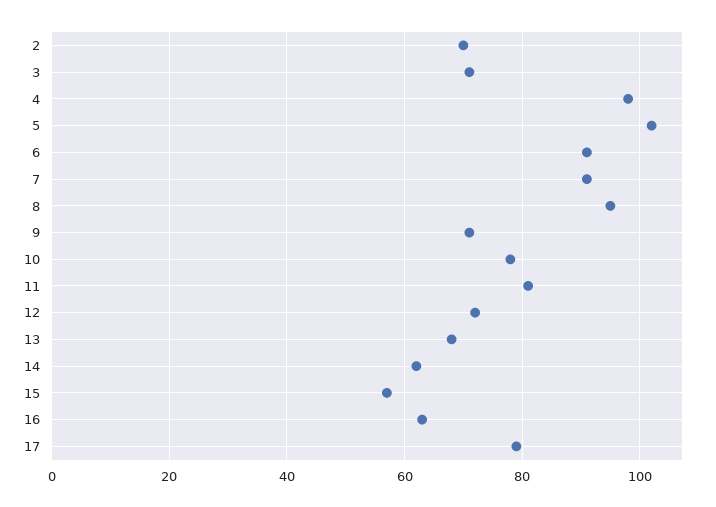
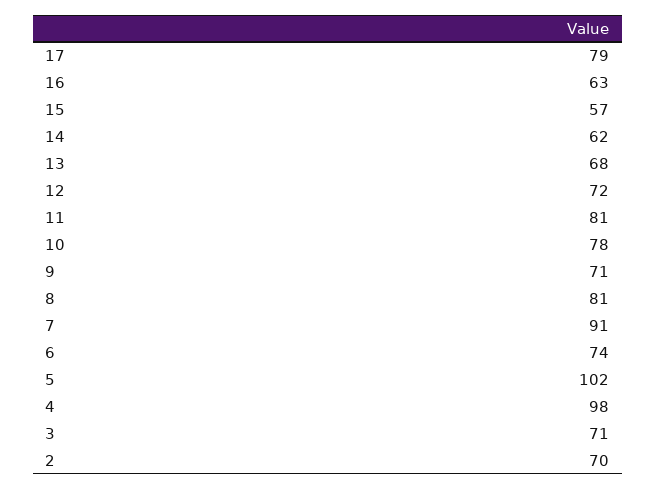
  {
    "2": 70,
    "3": 71,
    "4": 98,
    "5": 102,
-   "6": 90,
+   "6": 74,
    "7": 91,
-   "8": 95,
+   "8": 81,
    "9": 71,
    "10": 78,
    "11": 81,
    "12": 72,
    "13": 68,
    "14": 62,
    "15": 57,
    "16": 63,
    "17": 79
  }

